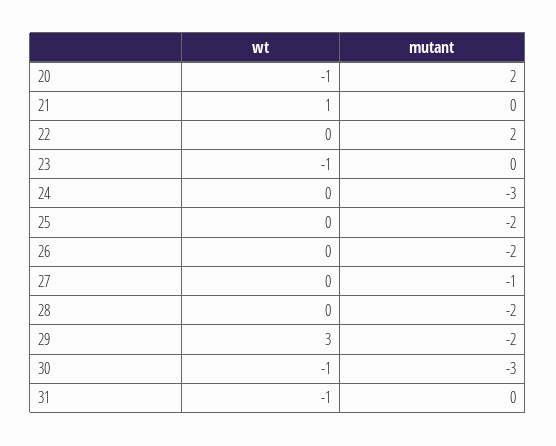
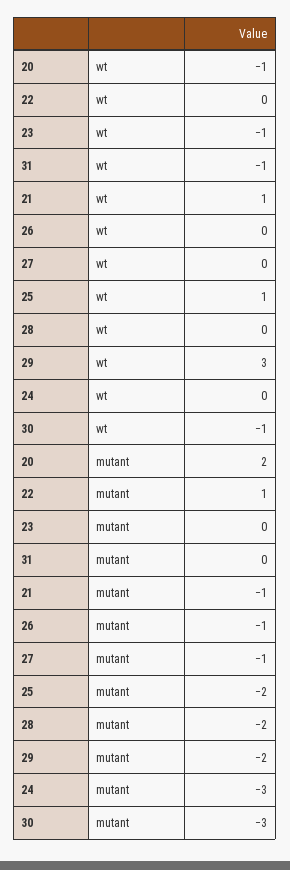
  {
    "wt": {
      "20": -1,
      "21": 1,
      "22": 0,
      "23": -1,
      "24": 0,
-     "25": 0,
+     "25": 1,
      "26": 0,
      "27": 0,
      "28": 0,
      "29": 3,
      "30": -1,
      "31": -1
    },
    "mutant": {
      "20": 2,
-     "21": 0,
+     "21": -1,
-     "22": 2,
+     "22": 1,
      "23": 0,
      "24": -3,
      "25": -2,
-     "26": -2,
+     "26": -1,
      "27": -1,
      "28": -2,
      "29": -2,
      "30": -3,
      "31": 0
    }
  }

